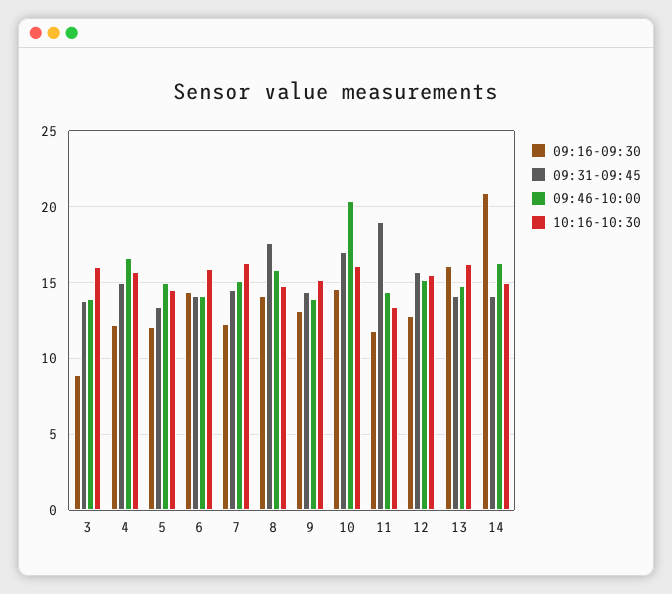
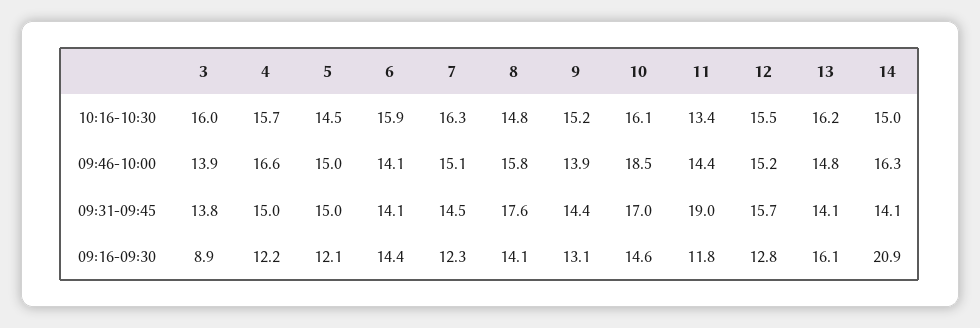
  {
    "09:16-09:30": {
      "3": 8.9,
      "4": 12.2,
      "5": 12.1,
      "6": 14.4,
      "7": 12.3,
      "8": 14.1,
      "9": 13.1,
      "10": 14.6,
      "11": 11.8,
      "12": 12.8,
      "13": 16.1,
      "14": 20.9
    },
    "09:31-09:45": {
      "3": 13.8,
      "4": 15,
-     "5": 13.5,
+     "5": 15,
      "6": 14.1,
      "7": 14.5,
      "8": 17.6,
      "9": 14.4,
      "10": 17,
      "11": 19,
      "12": 15.7,
      "13": 14.1,
      "14": 14.1
    },
    "09:46-10:00": {
      "3": 13.9,
      "4": 16.6,
      "5": 15,
      "6": 14.1,
      "7": 15.1,
      "8": 15.8,
      "9": 13.9,
-     "10": 20.5,
+     "10": 18.5,
      "11": 14.4,
      "12": 15.2,
      "13": 14.8,
      "14": 16.3
    },
    "10:16-10:30": {
      "3": 16,
      "4": 15.7,
      "5": 14.5,
      "6": 15.9,
      "7": 16.3,
      "8": 14.8,
      "9": 15.2,
      "10": 16.1,
      "11": 13.4,
      "12": 15.5,
      "13": 16.2,
      "14": 15
    }
  }

